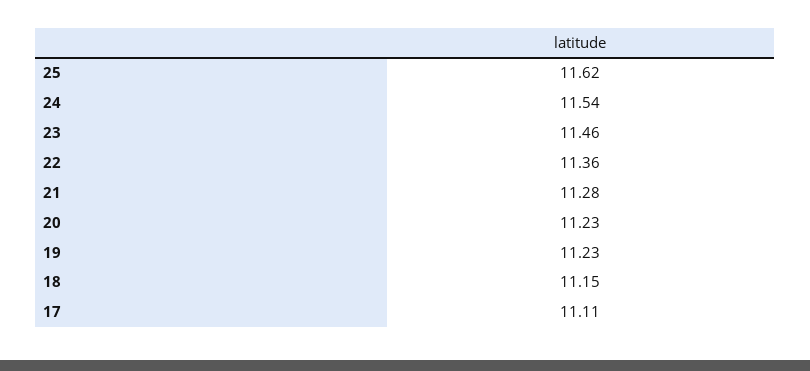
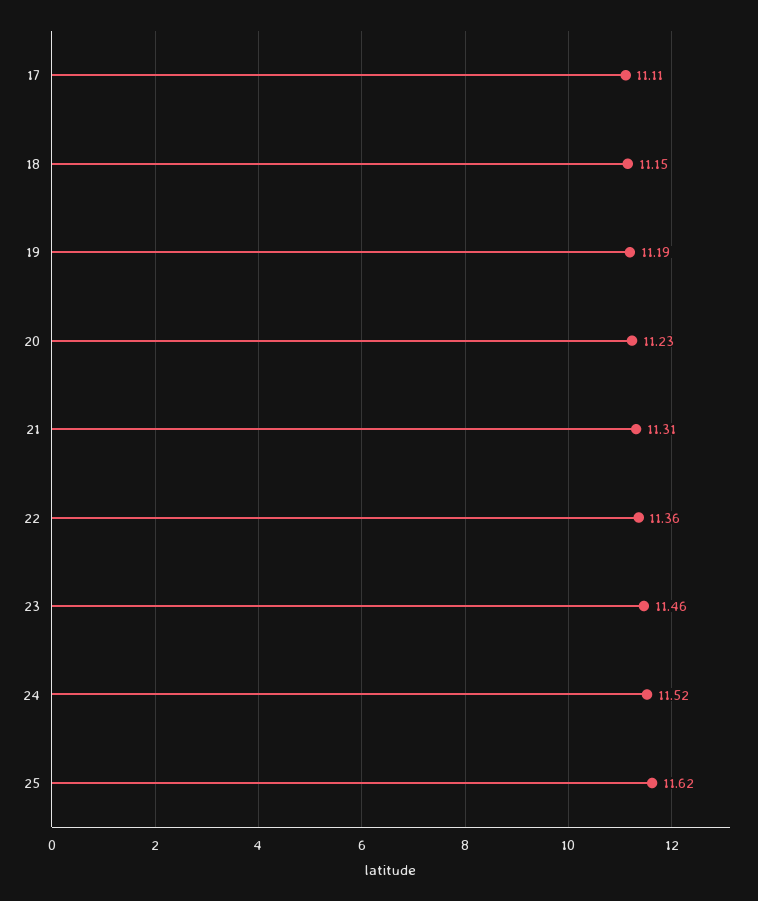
  {
    "25": 11.62,
-   "24": 11.54,
+   "24": 11.52,
    "23": 11.46,
    "22": 11.36,
-   "21": 11.28,
+   "21": 11.31,
    "20": 11.23,
-   "19": 11.23,
+   "19": 11.19,
    "18": 11.15,
    "17": 11.11
  }

